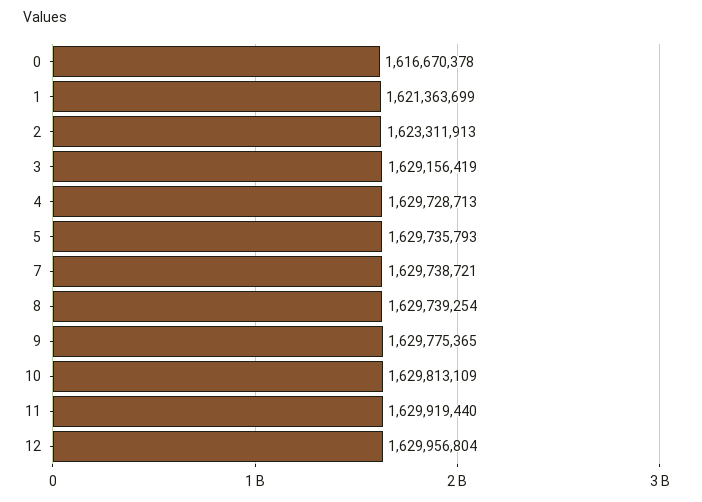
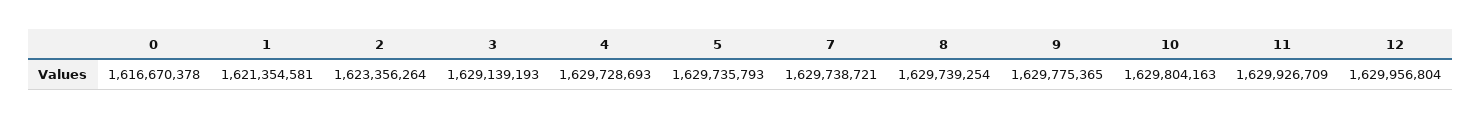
  {
    "0": 1616670378,
-   "1": 1621363699,
+   "1": 1621354581,
-   "2": 1623311913,
+   "2": 1623356264,
-   "3": 1629156419,
+   "3": 1629139193,
-   "4": 1629728713,
+   "4": 1629728693,
    "5": 1629735793,
    "7": 1629738721,
    "8": 1629739254,
    "9": 1629775365,
-   "10": 1629813109,
+   "10": 1629804163,
-   "11": 1629919440,
+   "11": 1629926709,
    "12": 1629956804
  }

